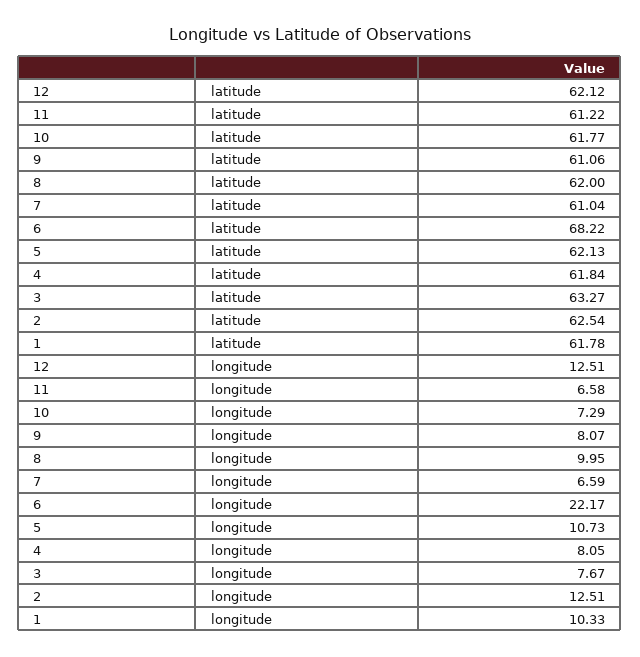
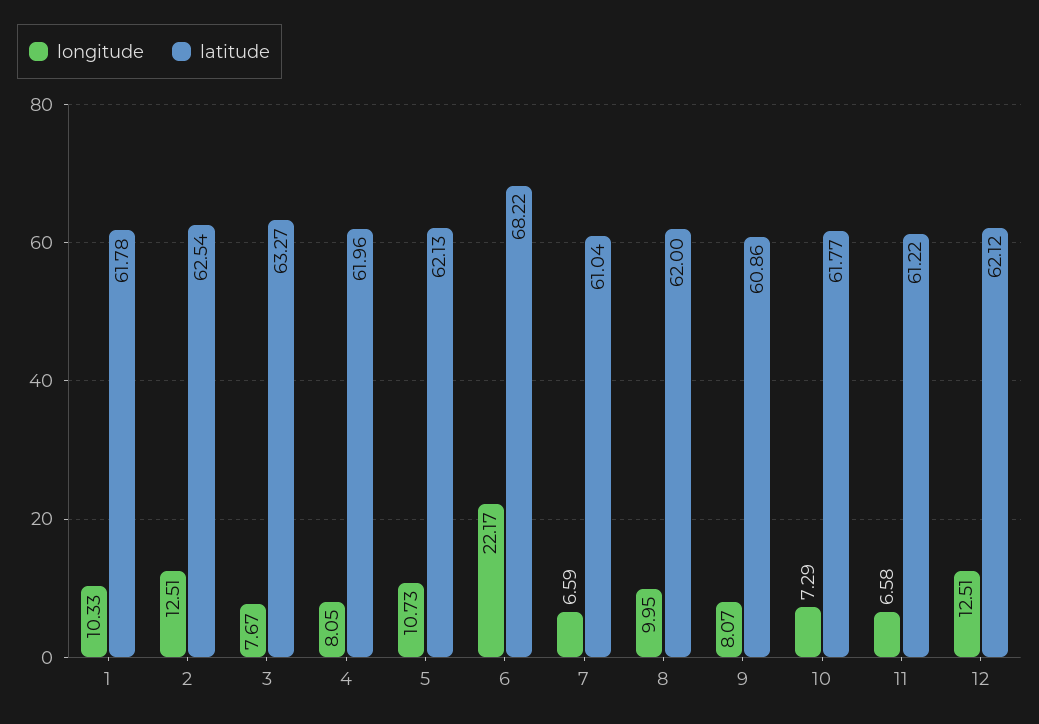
  {
    "latitude": {
      "12": 62.12,
      "11": 61.22,
      "10": 61.77,
-     "9": 61.06,
+     "9": 60.86,
      "8": 62,
      "7": 61.04,
      "6": 68.22,
      "5": 62.13,
-     "4": 61.84,
+     "4": 61.96,
      "3": 63.27,
      "2": 62.54,
      "1": 61.78
    },
    "longitude": {
      "12": 12.51,
      "11": 6.58,
      "10": 7.29,
      "9": 8.07,
      "8": 9.95,
      "7": 6.59,
      "6": 22.17,
      "5": 10.73,
      "4": 8.05,
      "3": 7.67,
      "2": 12.51,
      "1": 10.33
    }
  }

